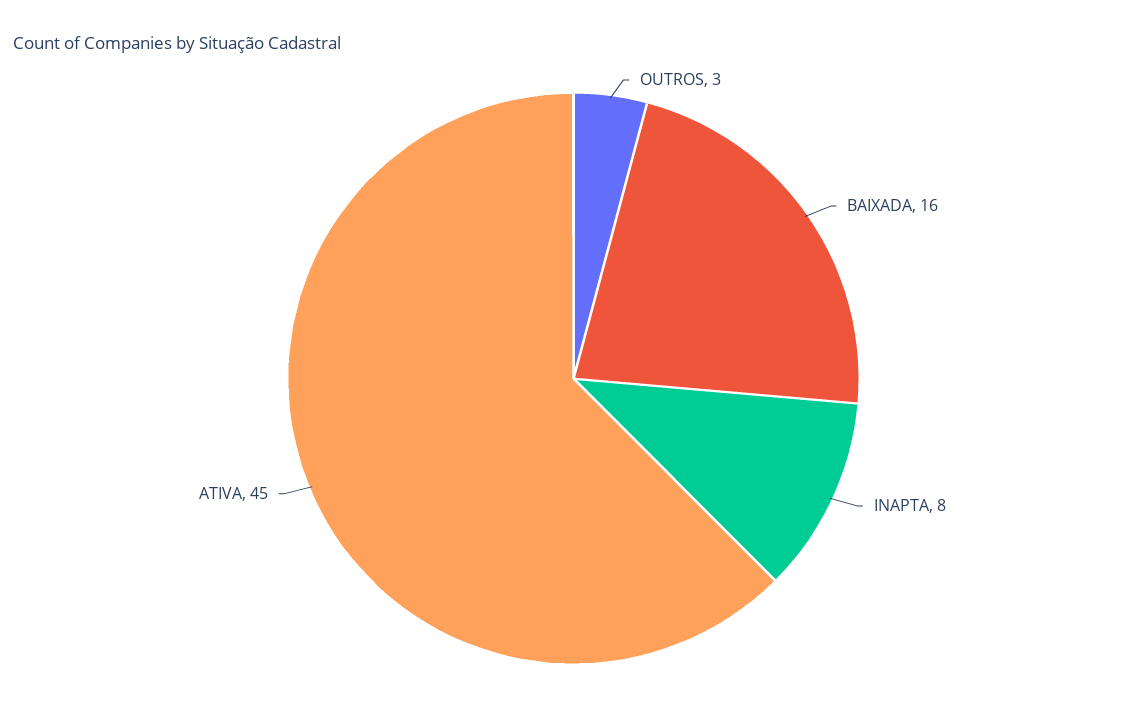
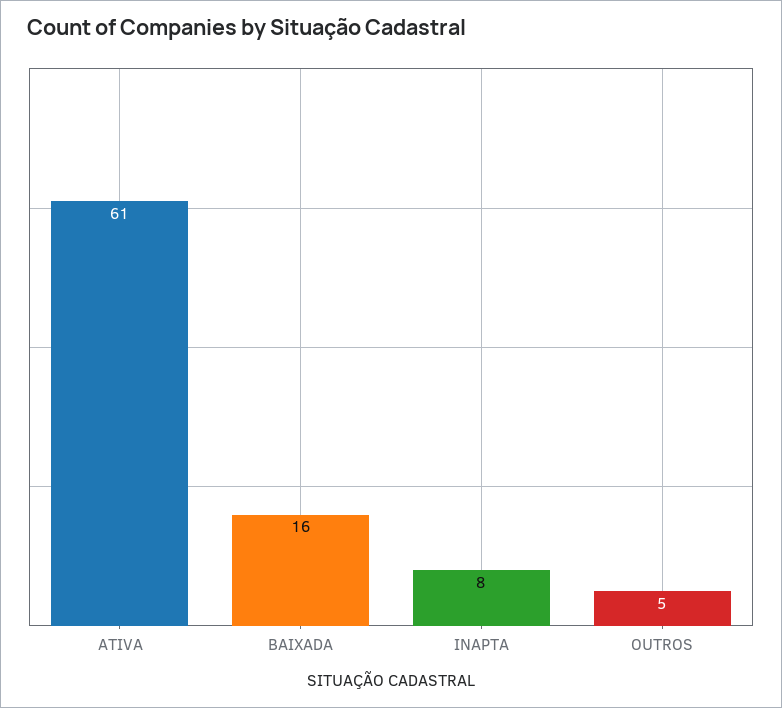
  {
-   "OUTROS": 3,
+   "OUTROS": 5,
    "BAIXADA": 16,
    "INAPTA": 8,
-   "ATIVA": 45
+   "ATIVA": 61
  }

